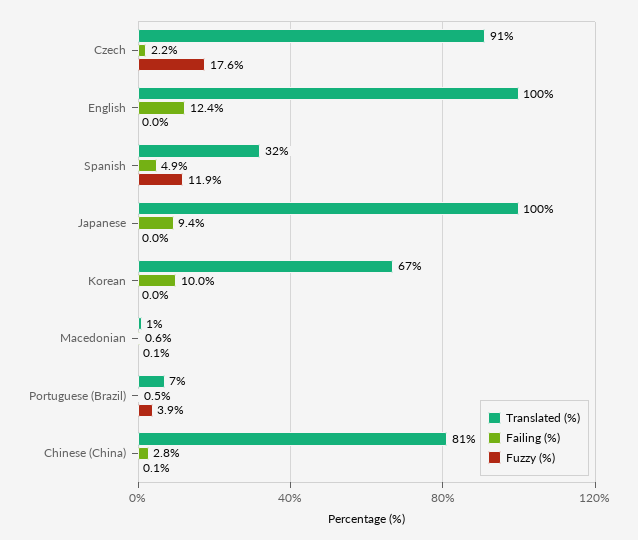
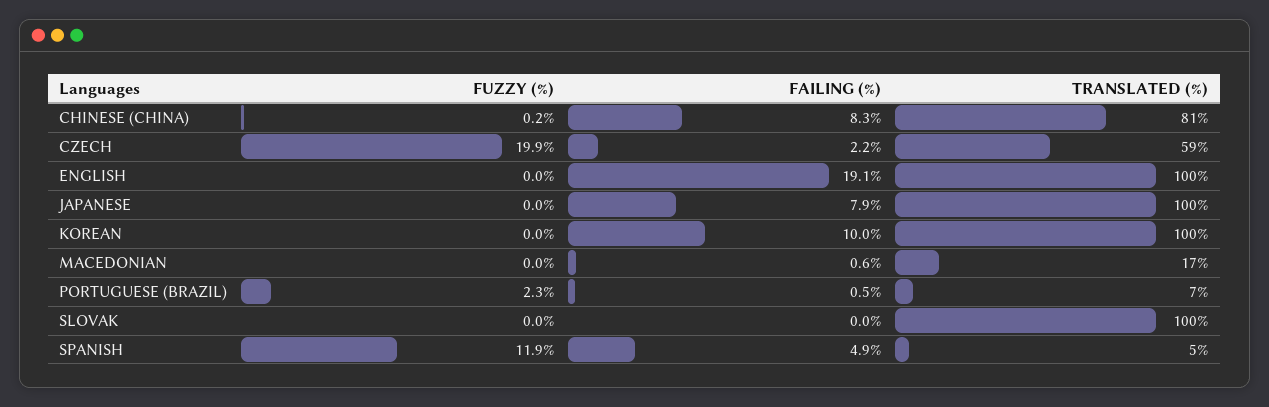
  {
    "Translated (%)": {
-     "Czech": 91,
+     "Czech": 59,
      "English": 100,
-     "Spanish": 32,
+     "Spanish": 5,
      "Japanese": 100,
-     "Korean": 67,
+     "Korean": 100,
-     "Macedonian": 1,
+     "Macedonian": 17,
      "Portuguese (Brazil)": 7,
-     "Chinese (China)": 81
+     "Chinese (China)": 81,
+     "SLOVAK": 100
    },
    "Failing (%)": {
      "Czech": 2.2,
-     "English": 12.4,
+     "English": 19.1,
      "Spanish": 4.9,
-     "Japanese": 9.4,
+     "Japanese": 7.9,
      "Korean": 10,
      "Macedonian": 0.6,
      "Portuguese (Brazil)": 0.5,
-     "Chinese (China)": 2.8
+     "Chinese (China)": 8.3,
+     "SLOVAK": 0
    },
    "Fuzzy (%)": {
-     "Czech": 17.6,
+     "Czech": 19.9,
      "English": 0,
      "Spanish": 11.9,
      "Japanese": 0,
      "Korean": 0,
-     "Macedonian": 0.1,
+     "Macedonian": 0,
-     "Portuguese (Brazil)": 3.9,
+     "Portuguese (Brazil)": 2.3,
-     "Chinese (China)": 0.1
+     "Chinese (China)": 0.2,
+     "SLOVAK": 0
    }
  }

